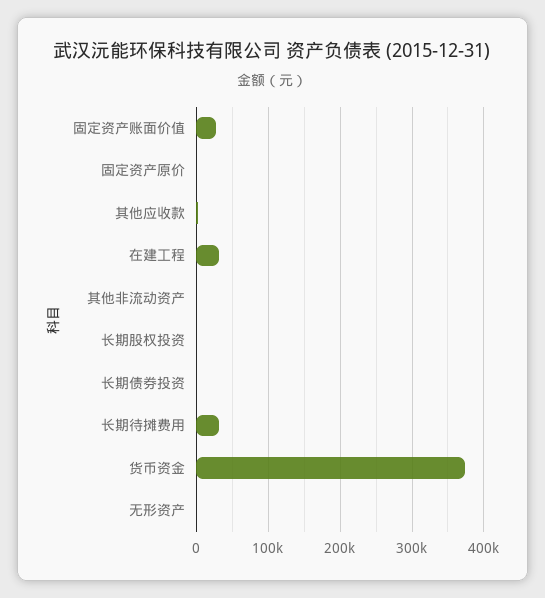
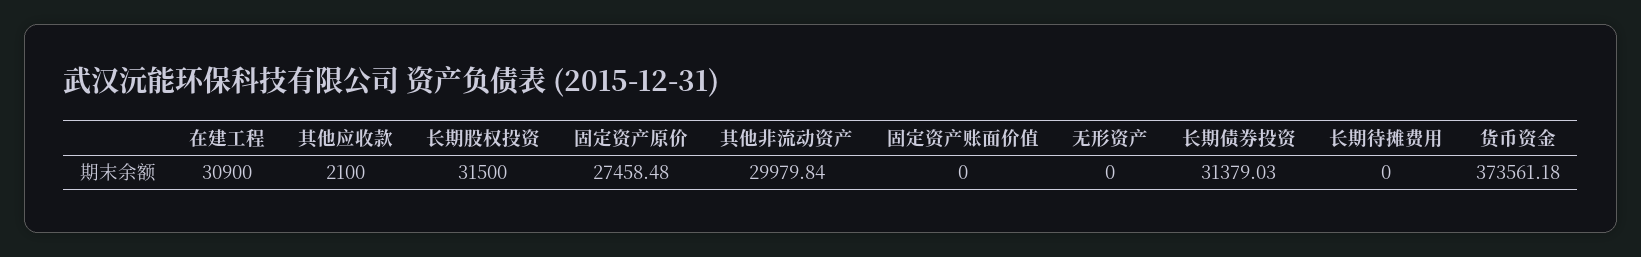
  {
-   "固定资产账面价值": 30000,
+   "固定资产账面价值": 0,
-   "固定资产原价": 0,
+   "固定资产原价": 27458.48,
    "其他应收款": 2100,
    "在建工程": 30900,
-   "其他非流动资产": 0,
+   "其他非流动资产": 29979.84,
-   "长期股权投资": 0,
+   "长期股权投资": 31500,
-   "长期债券投资": 0,
+   "长期债券投资": 31379.03,
-   "长期待摊费用": 30000,
+   "长期待摊费用": 0,
    "货币资金": 373561.18,
    "无形资产": 0
  }

